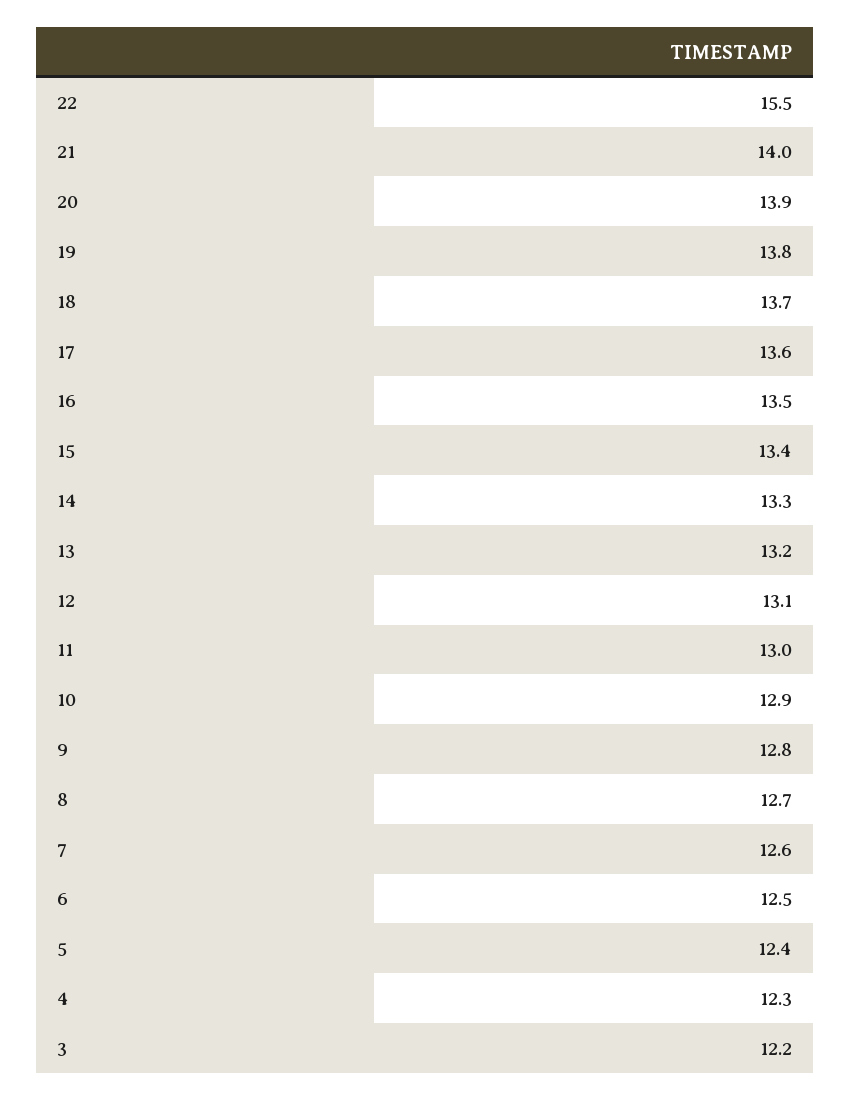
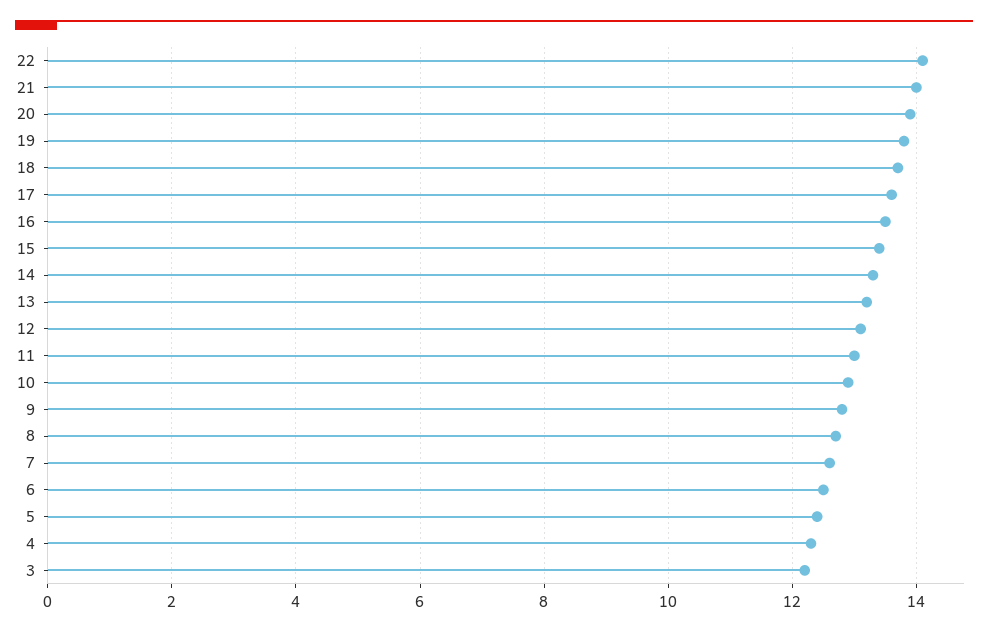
  {
-   "22": 15.5,
+   "22": 14,
    "21": 14,
    "20": 13.9,
    "19": 13.8,
    "18": 13.7,
    "17": 13.6,
    "16": 13.5,
    "15": 13.4,
    "14": 13.3,
    "13": 13.2,
    "12": 13.1,
    "11": 13,
    "10": 12.9,
    "9": 12.8,
    "8": 12.7,
    "7": 12.6,
    "6": 12.5,
    "5": 12.4,
    "4": 12.3,
    "3": 12.2
  }

